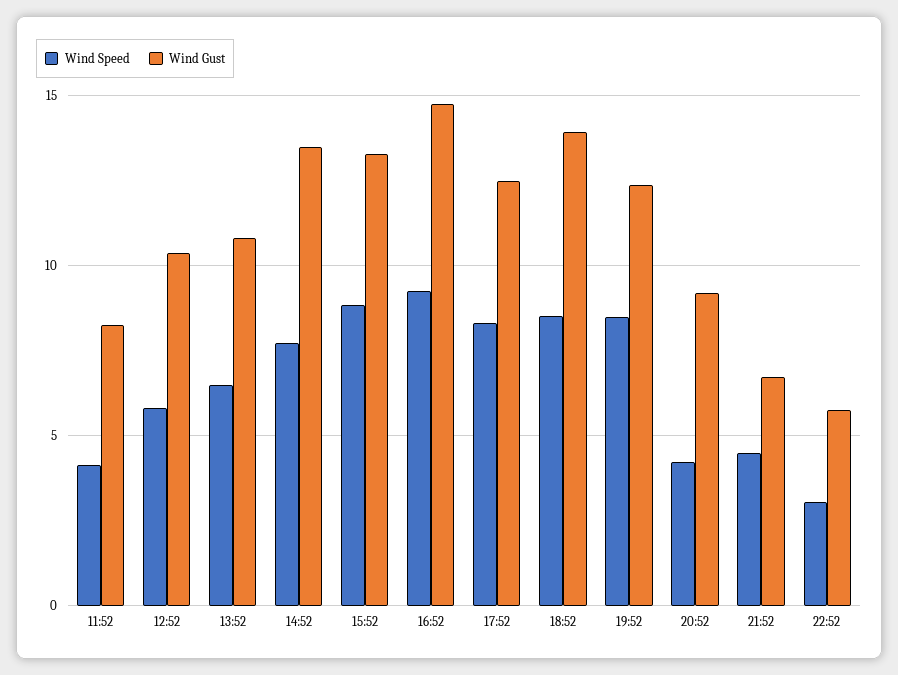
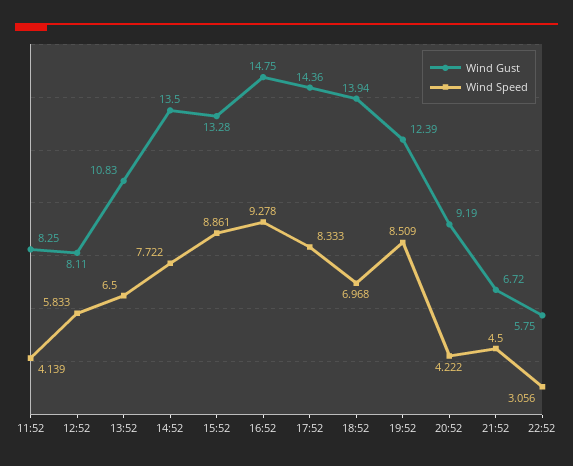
  {
    "Wind Speed": {
      "11:52": 4.139,
      "12:52": 5.833,
      "13:52": 6.5,
      "14:52": 7.722,
      "15:52": 8.861,
      "16:52": 9.278,
      "17:52": 8.333,
-     "18:52": 8.5,
+     "18:52": 6.968,
      "19:52": 8.509,
      "20:52": 4.222,
      "21:52": 4.5,
      "22:52": 3.056
    },
    "Wind Gust": {
      "11:52": 8.25,
-     "12:52": 10.5,
+     "12:52": 8.11,
      "13:52": 10.83,
      "14:52": 13.5,
      "15:52": 13.28,
      "16:52": 14.75,
-     "17:52": 12.5,
+     "17:52": 14.36,
      "18:52": 13.94,
      "19:52": 12.39,
      "20:52": 9.19,
      "21:52": 6.72,
      "22:52": 5.75
    }
  }

